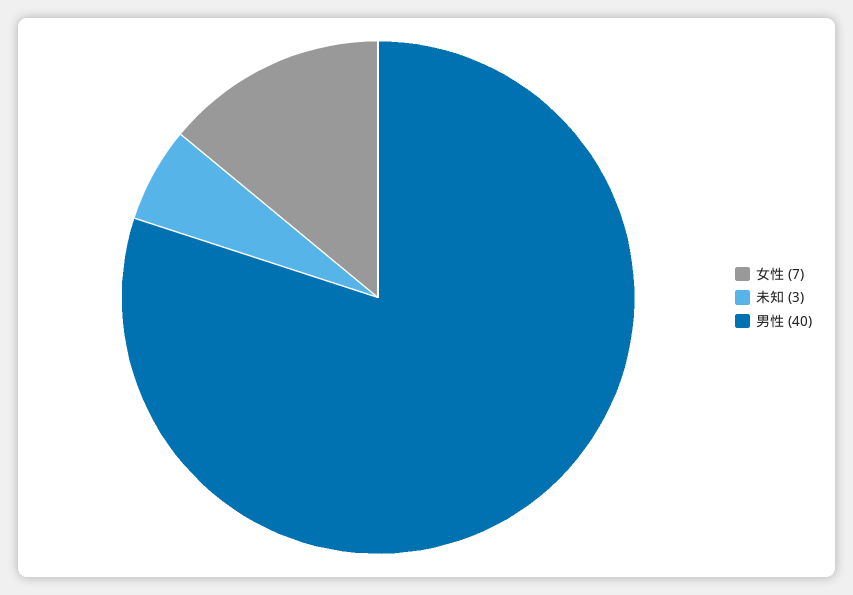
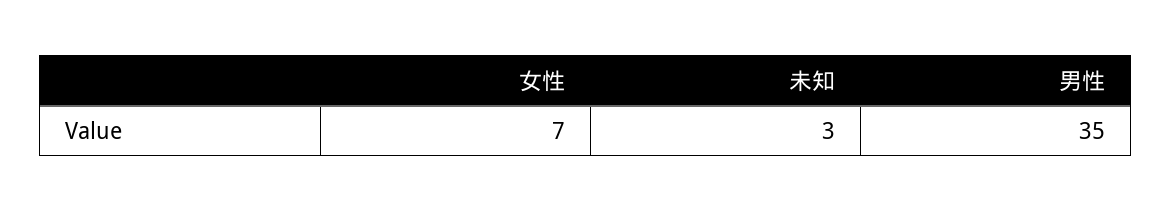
  {
    "女性": 7,
    "未知": 3,
-   "男性": 40
+   "男性": 35
  }

